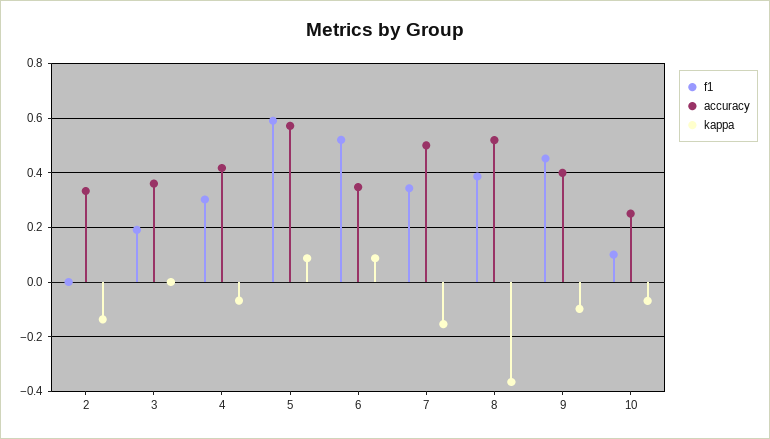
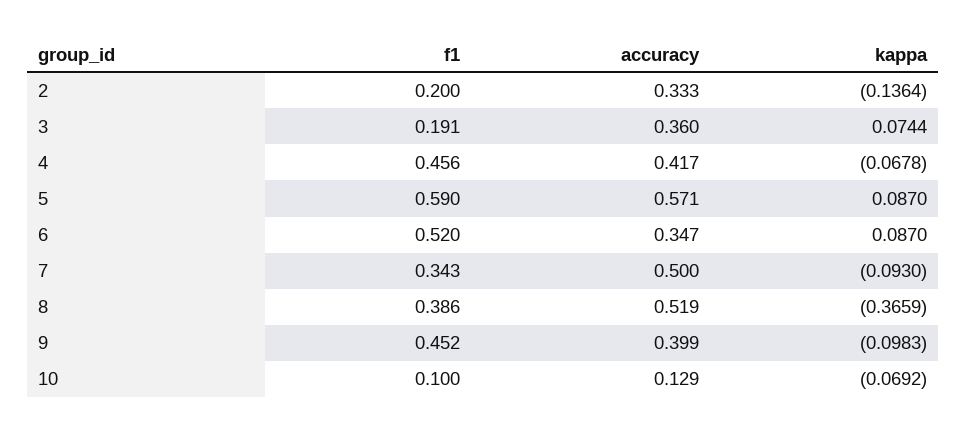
  {
    "f1": {
-     "2": 0,
+     "2": 0.2,
      "3": 0.191,
-     "4": 0.3,
+     "4": 0.456,
      "5": 0.59,
      "6": 0.52,
      "7": 0.343,
      "8": 0.386,
      "9": 0.452,
      "10": 0.1
    },
    "accuracy": {
      "2": 0.333,
      "3": 0.36,
      "4": 0.417,
      "5": 0.571,
      "6": 0.347,
      "7": 0.5,
      "8": 0.519,
      "9": 0.399,
-     "10": 0.25
+     "10": 0.129
    },
    "kappa": {
      "2": -0.1364,
-     "3": 0,
+     "3": 0.0744,
      "4": -0.0678,
      "5": 0.087,
      "6": 0.087,
-     "7": -0.15,
+     "7": -0.093,
      "8": -0.3659,
      "9": -0.0983,
      "10": -0.0692
    }
  }

